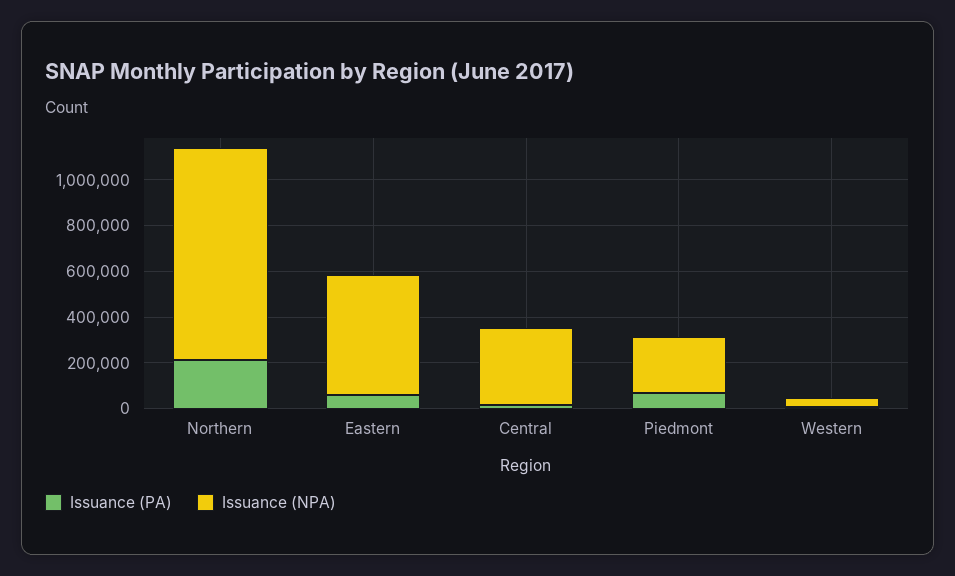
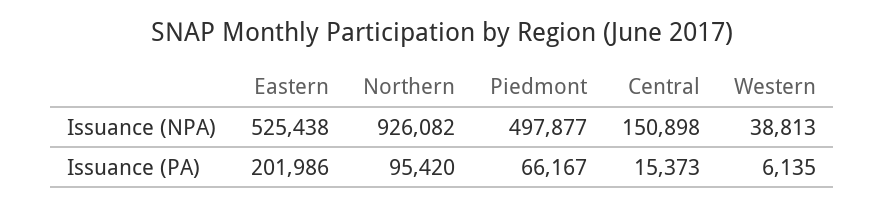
  {
    "Issuance (PA)": {
-     "Northern": 200000,
+     "Northern": 95420,
-     "Eastern": 50000,
+     "Eastern": 201986,
      "Central": 15373,
      "Piedmont": 66167,
      "Western": 6135
    },
    "Issuance (NPA)": {
      "Northern": 926082,
      "Eastern": 525438,
-     "Central": 350000,
+     "Central": 150898,
-     "Piedmont": 250000,
+     "Piedmont": 497877,
      "Western": 38813
    }
  }

